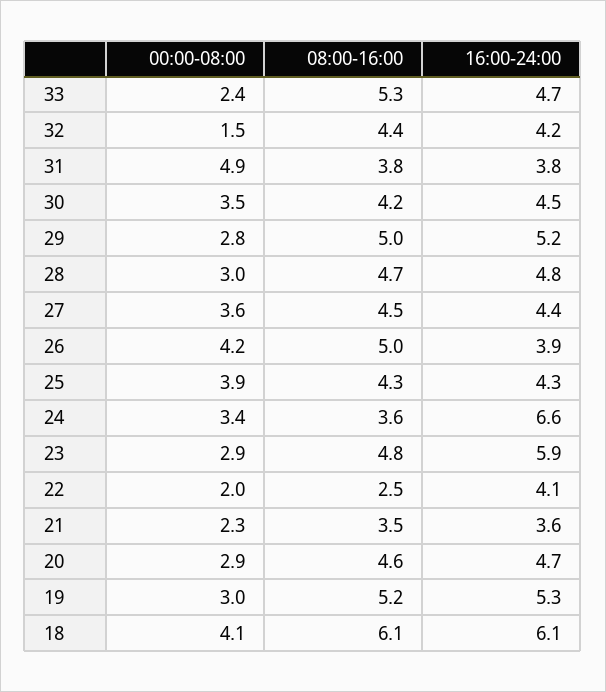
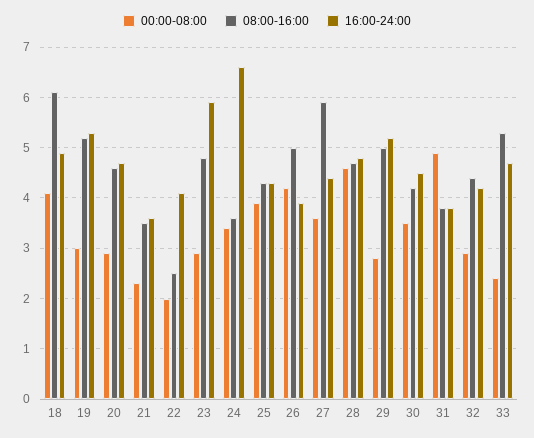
  {
    "00:00-08:00": {
      "33": 2.4,
-     "32": 1.5,
+     "32": 3,
      "31": 4.9,
      "30": 3.5,
      "29": 2.8,
-     "28": 3,
+     "28": 4.5,
      "27": 3.6,
      "26": 4.2,
      "25": 3.9,
      "24": 3.4,
      "23": 2.9,
      "22": 2,
      "21": 2.3,
      "20": 2.9,
      "19": 3,
      "18": 4.1
    },
    "08:00-16:00": {
      "33": 5.3,
      "32": 4.4,
      "31": 3.8,
      "30": 4.2,
      "29": 5,
      "28": 4.7,
-     "27": 4.5,
+     "27": 6,
      "26": 5,
      "25": 4.3,
      "24": 3.6,
      "23": 4.8,
      "22": 2.5,
      "21": 3.5,
      "20": 4.6,
      "19": 5.2,
      "18": 6.1
    },
    "16:00-24:00": {
      "33": 4.7,
      "32": 4.2,
      "31": 3.8,
      "30": 4.5,
      "29": 5.2,
      "28": 4.8,
      "27": 4.4,
      "26": 3.9,
      "25": 4.3,
      "24": 6.6,
      "23": 5.9,
      "22": 4.1,
      "21": 3.6,
      "20": 4.7,
      "19": 5.3,
-     "18": 6.1
+     "18": 5
    }
  }

